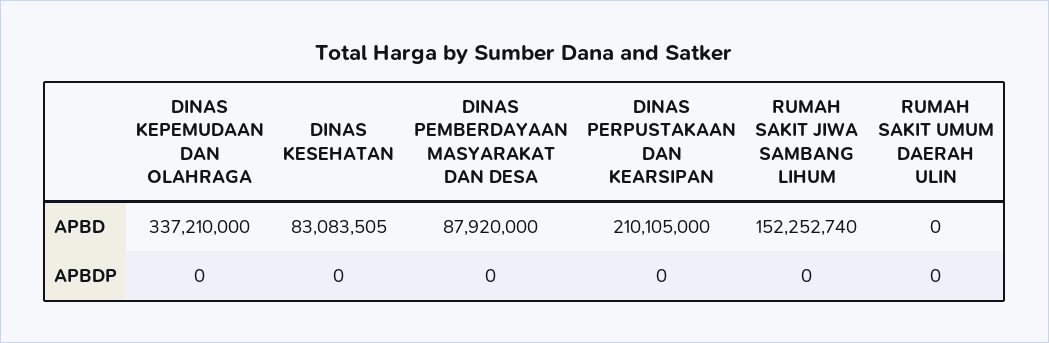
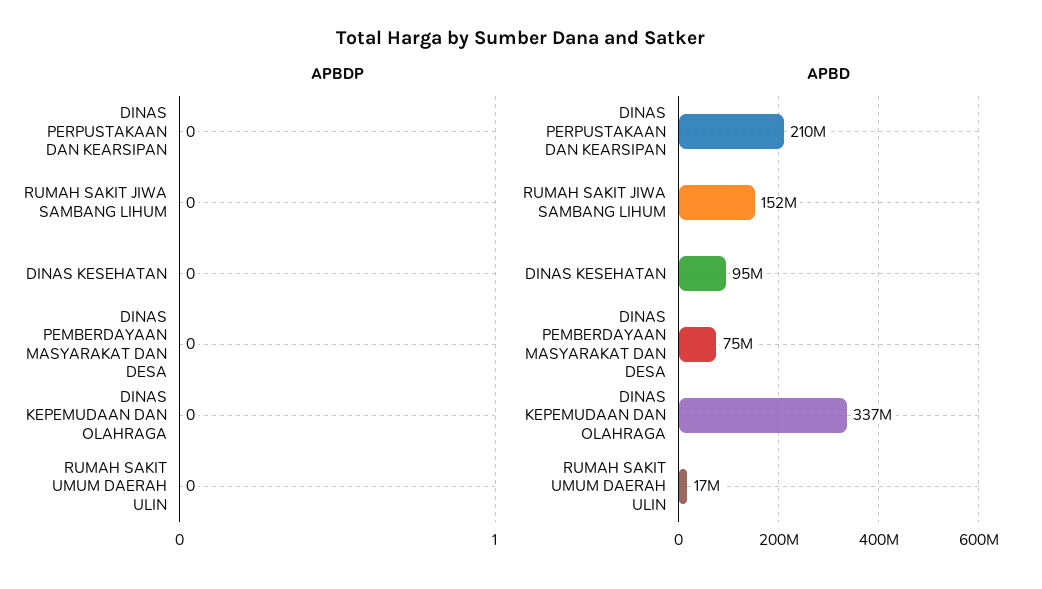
  {
    "APBD": {
      "DINAS KEPEMUDAAN DAN OLAHRAGA": 337210000,
-     "DINAS KESEHATAN": 83083505,
+     "DINAS KESEHATAN": 95000000,
-     "DINAS PEMBERDAYAAN MASYARAKAT DAN DESA": 87920000,
+     "DINAS PEMBERDAYAAN MASYARAKAT DAN DESA": 75000000,
      "DINAS PERPUSTAKAAN DAN KEARSIPAN": 210105000,
      "RUMAH SAKIT JIWA SAMBANG LIHUM": 152252740,
-     "RUMAH SAKIT UMUM DAERAH ULIN": 0
+     "RUMAH SAKIT UMUM DAERAH ULIN": 17000000
    },
    "APBDP": {
      "DINAS KEPEMUDAAN DAN OLAHRAGA": 0,
      "DINAS KESEHATAN": 0,
      "DINAS PEMBERDAYAAN MASYARAKAT DAN DESA": 0,
      "DINAS PERPUSTAKAAN DAN KEARSIPAN": 0,
      "RUMAH SAKIT JIWA SAMBANG LIHUM": 0,
      "RUMAH SAKIT UMUM DAERAH ULIN": 0
    }
  }

